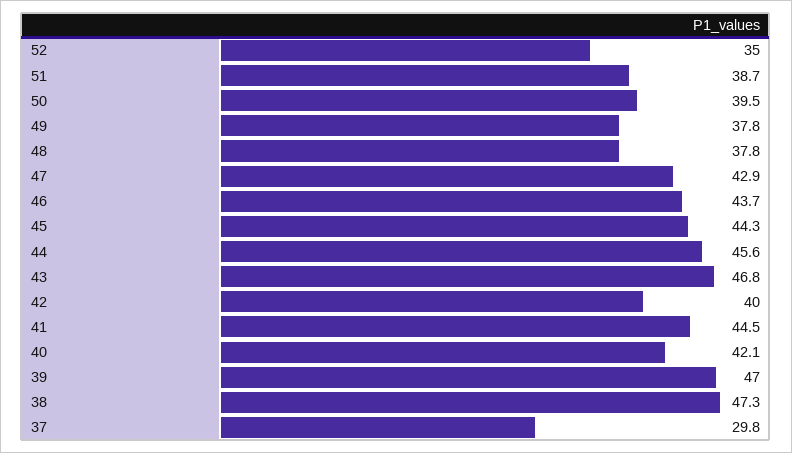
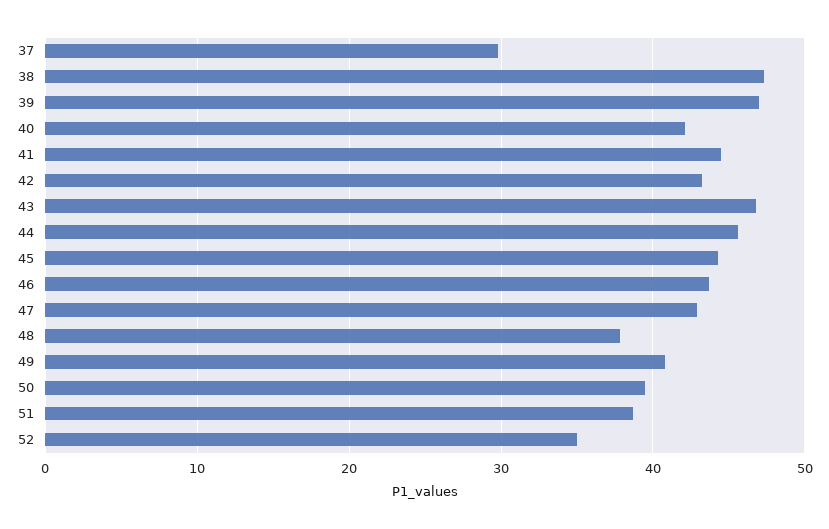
  {
    "52": 35,
    "51": 38.7,
    "50": 39.5,
-   "49": 37.8,
+   "49": 41,
    "48": 37.8,
    "47": 42.9,
    "46": 43.7,
    "45": 44.3,
    "44": 45.6,
    "43": 46.8,
-   "42": 40,
+   "42": 43,
    "41": 44.5,
    "40": 42.1,
    "39": 47,
    "38": 47.3,
    "37": 29.8
  }

